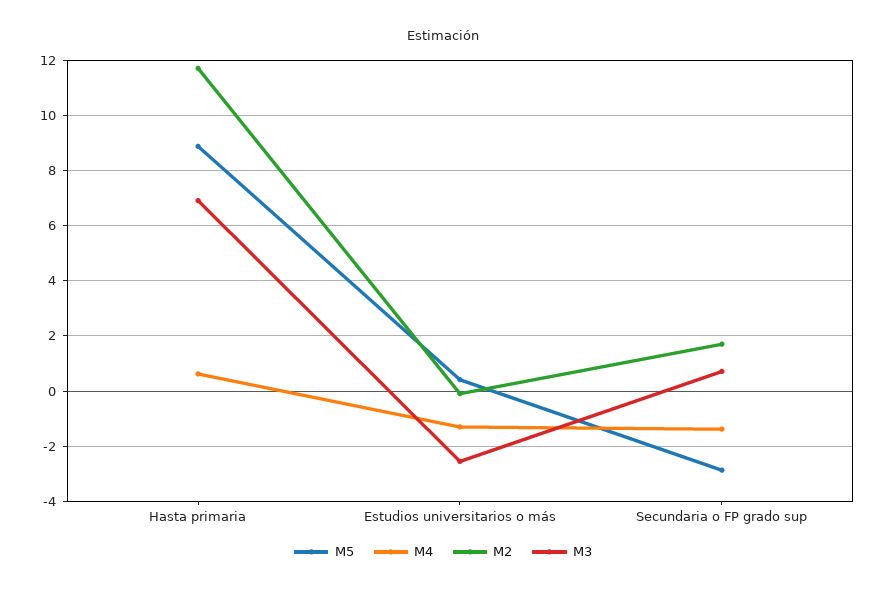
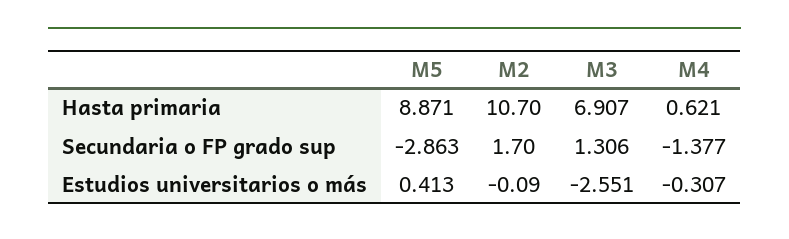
  {
    "M5": {
      "Hasta primaria": 8.871,
      "Estudios universitarios o más": 0.413,
      "Secundaria o FP grado sup": -2.863
    },
    "M4": {
      "Hasta primaria": 0.621,
-     "Estudios universitarios o más": -1.25,
+     "Estudios universitarios o más": -0.307,
      "Secundaria o FP grado sup": -1.377
    },
    "M2": {
-     "Hasta primaria": 11.75,
+     "Hasta primaria": 10.7,
      "Estudios universitarios o más": -0.09,
      "Secundaria o FP grado sup": 1.7
    },
    "M3": {
      "Hasta primaria": 6.907,
      "Estudios universitarios o más": -2.551,
-     "Secundaria o FP grado sup": 0.75
+     "Secundaria o FP grado sup": 1.306
    }
  }

